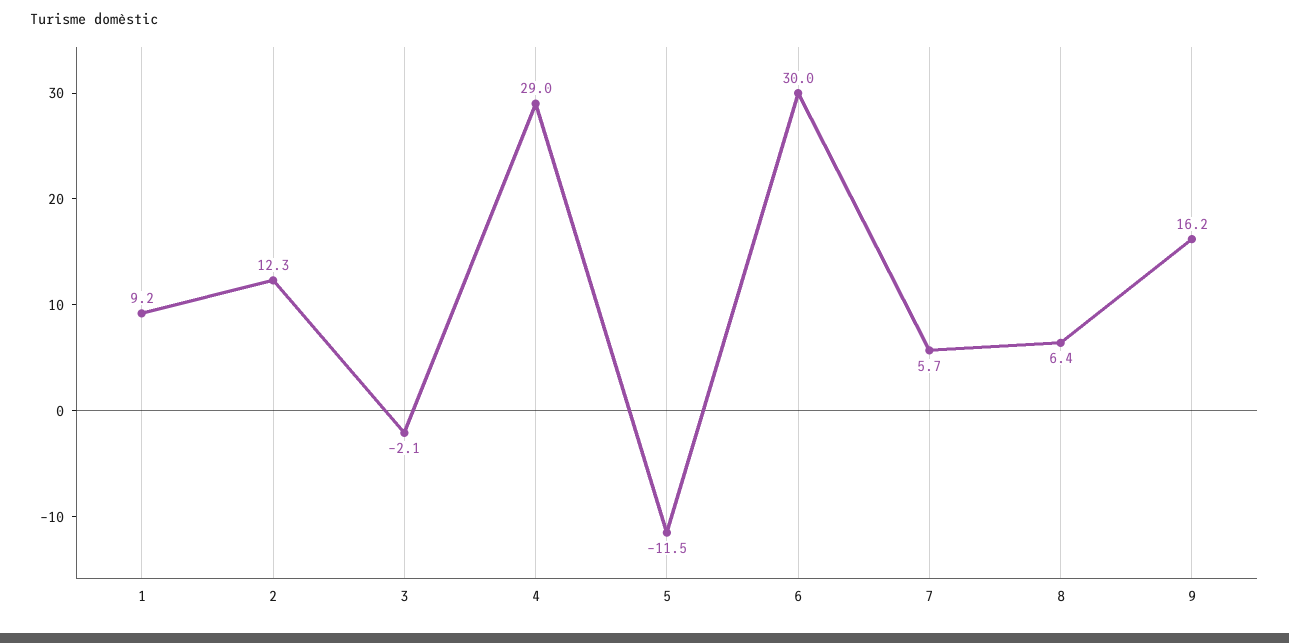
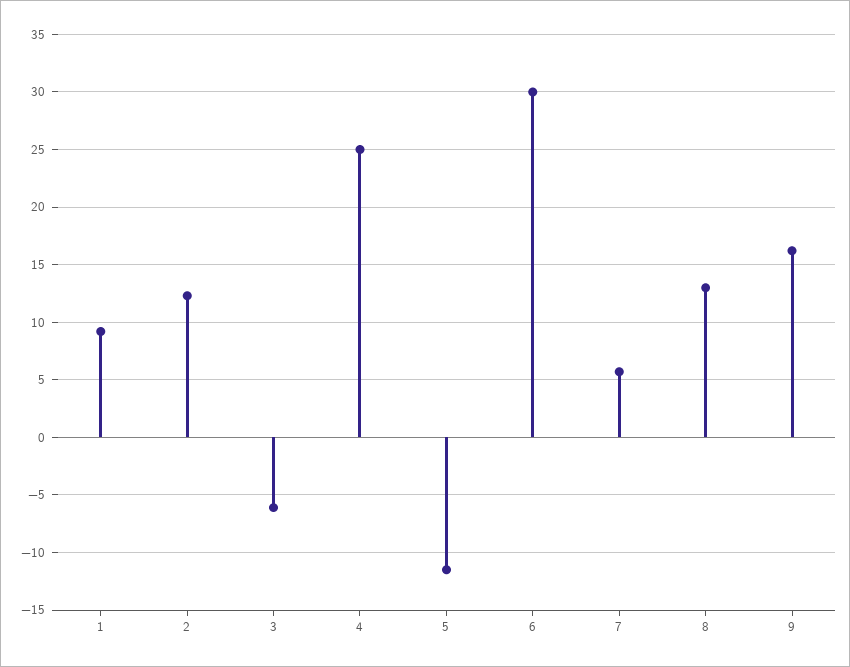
  {
    "1": 9.2,
    "2": 12.3,
-   "3": -2.1,
+   "3": -6,
-   "4": 29,
+   "4": 25,
    "5": -11.5,
    "6": 30,
    "7": 5.7,
-   "8": 6.4,
+   "8": 13,
    "9": 16.2
  }

